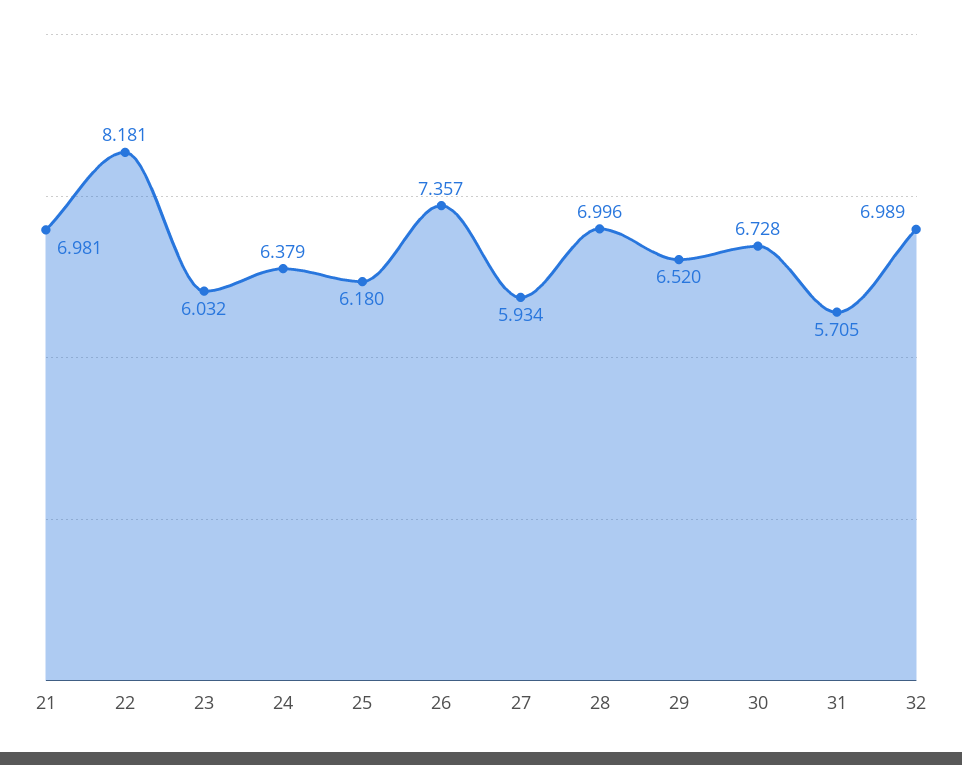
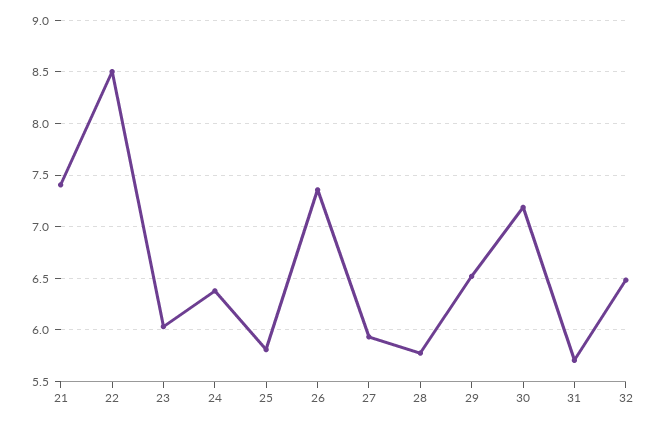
  {
-   "21": 6.981,
+   "21": 7.4,
-   "22": 8.181,
+   "22": 8.5,
    "23": 6.032,
    "24": 6.379,
-   "25": 6.18,
+   "25": 5.8,
    "26": 7.357,
    "27": 5.934,
-   "28": 6.996,
+   "28": 5.8,
    "29": 6.52,
-   "30": 6.728,
+   "30": 7.2,
    "31": 5.705,
-   "32": 6.989
+   "32": 6.5
  }

